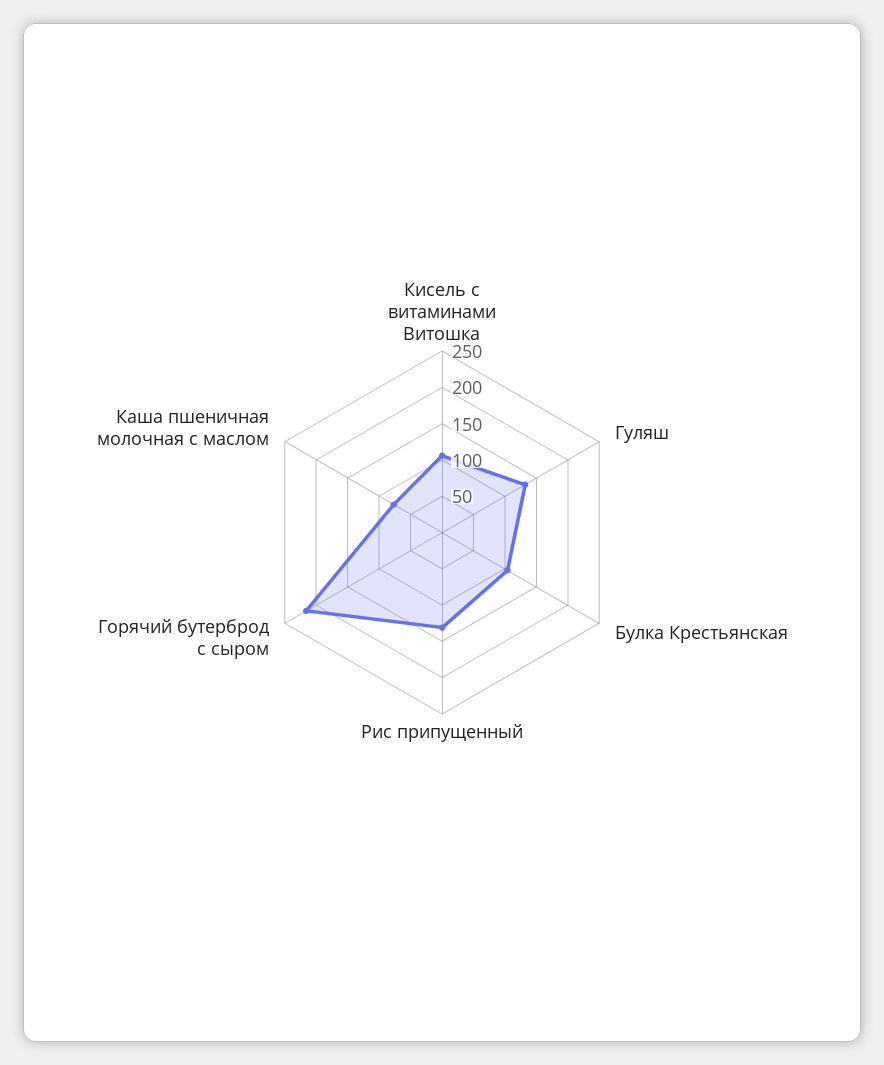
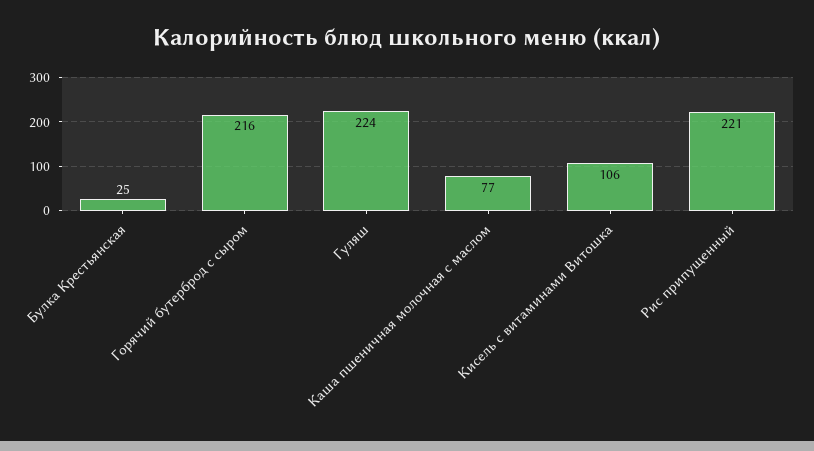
  {
    "Кисель с витаминами Витошка": 106,
-   "Гуляш": 125,
+   "Гуляш": 224,
-   "Булка Крестьянская": 100,
+   "Булка Крестьянская": 25,
-   "Рис припущенный": 125,
+   "Рис припущенный": 221,
    "Горячий бутерброд с сыром": 216,
    "Каша пшеничная молочная с маслом": 77
  }

